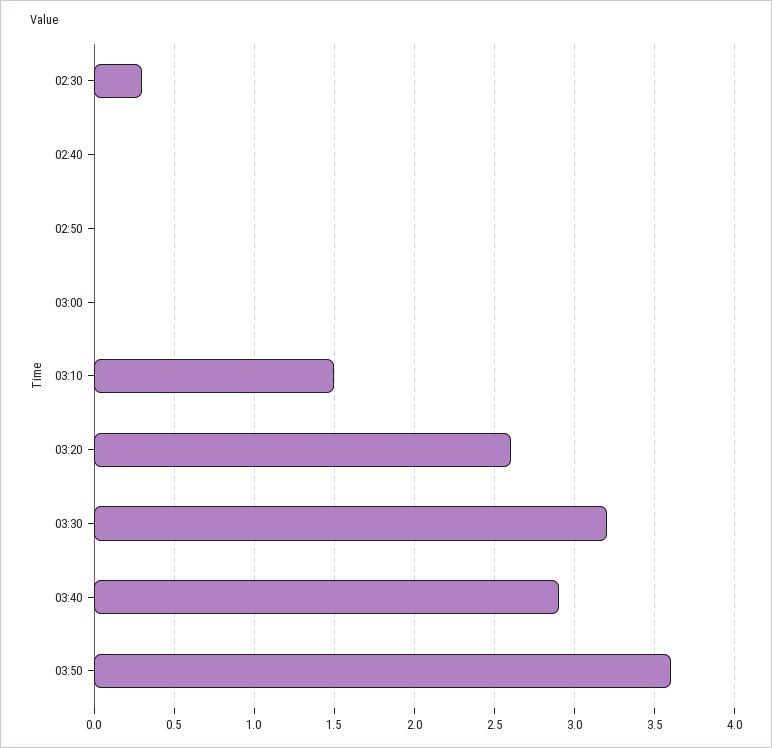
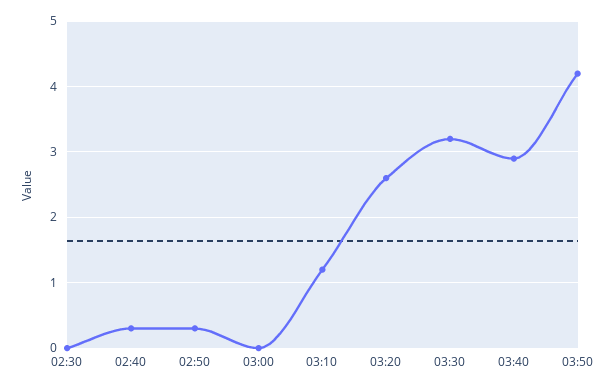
  {
-   "02:30": 0.3,
+   "02:30": 0,
-   "02:40": 0,
+   "02:40": 0.3,
-   "02:50": 0,
+   "02:50": 0.3,
    "03:00": 0,
-   "03:10": 1.5,
+   "03:10": 1.2,
    "03:20": 2.6,
    "03:30": 3.2,
    "03:40": 2.9,
-   "03:50": 3.6
+   "03:50": 4.2
  }

